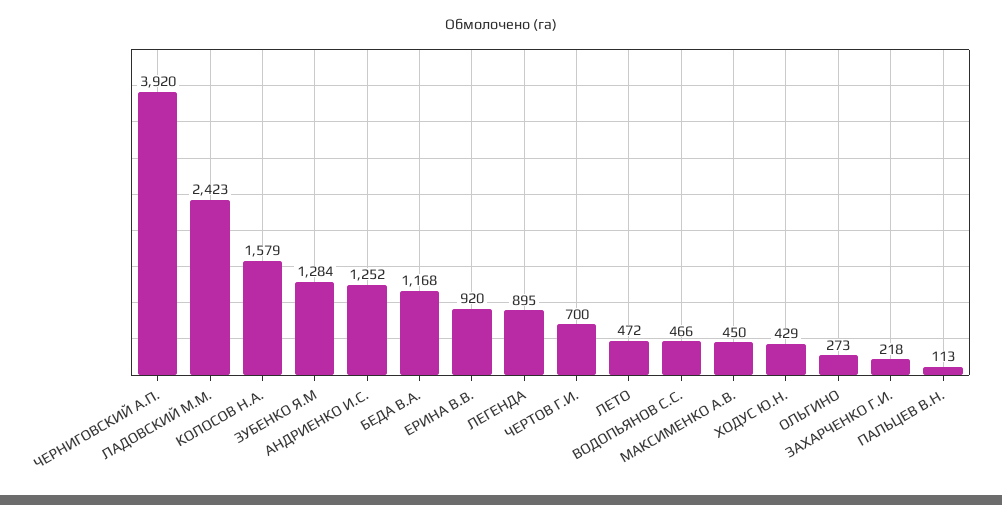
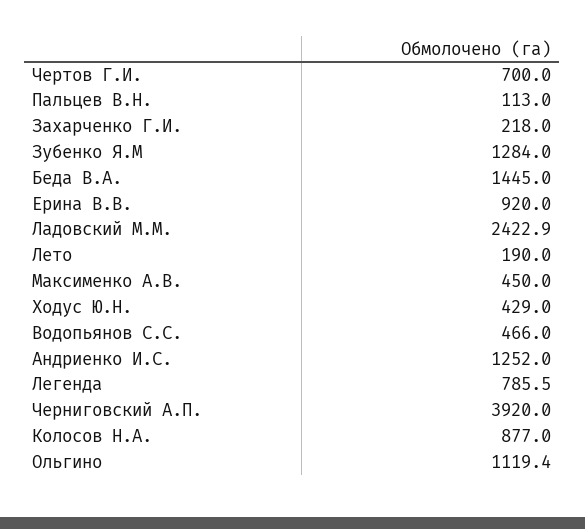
  {
    "ЧЕРНИГОВСКИЙ А.П.": 3920,
    "ЛАДОВСКИЙ М.М.": 2422.9,
-   "КОЛОСОВ Н.А.": 1579,
+   "КОЛОСОВ Н.А.": 877,
    "ЗУБЕНКО Я.М": 1284,
    "АНДРИЕНКО И.С.": 1252,
-   "БЕДА В.А.": 1168,
+   "БЕДА В.А.": 1445,
    "ЕРИНА В.В.": 920,
-   "ЛЕГЕНДА": 895,
+   "ЛЕГЕНДА": 785.5,
    "ЧЕРТОВ Г.И.": 700,
-   "ЛЕТО": 472,
+   "ЛЕТО": 190,
    "ВОДОПЬЯНОВ С.С.": 466,
    "МАКСИМЕНКО А.В.": 450,
    "ХОДУС Ю.Н.": 429,
-   "ОЛЬГИНО": 273,
+   "ОЛЬГИНО": 1119.4,
    "ЗАХАРЧЕНКО Г.И.": 218,
    "ПАЛЬЦЕВ В.Н.": 113
  }

